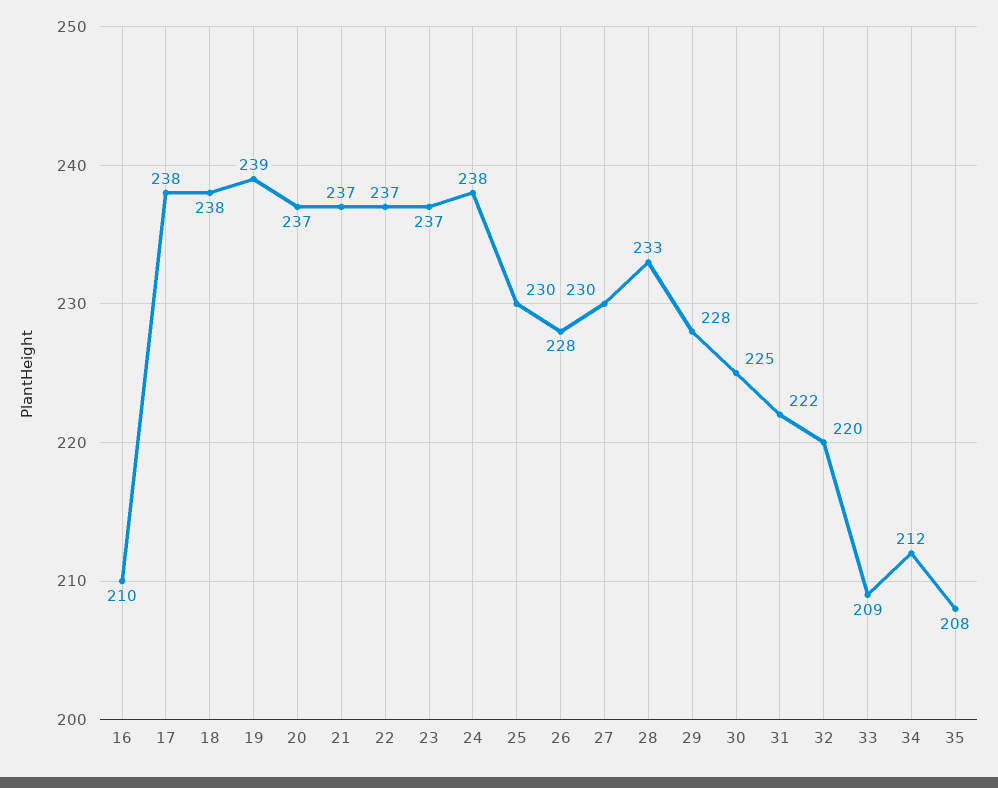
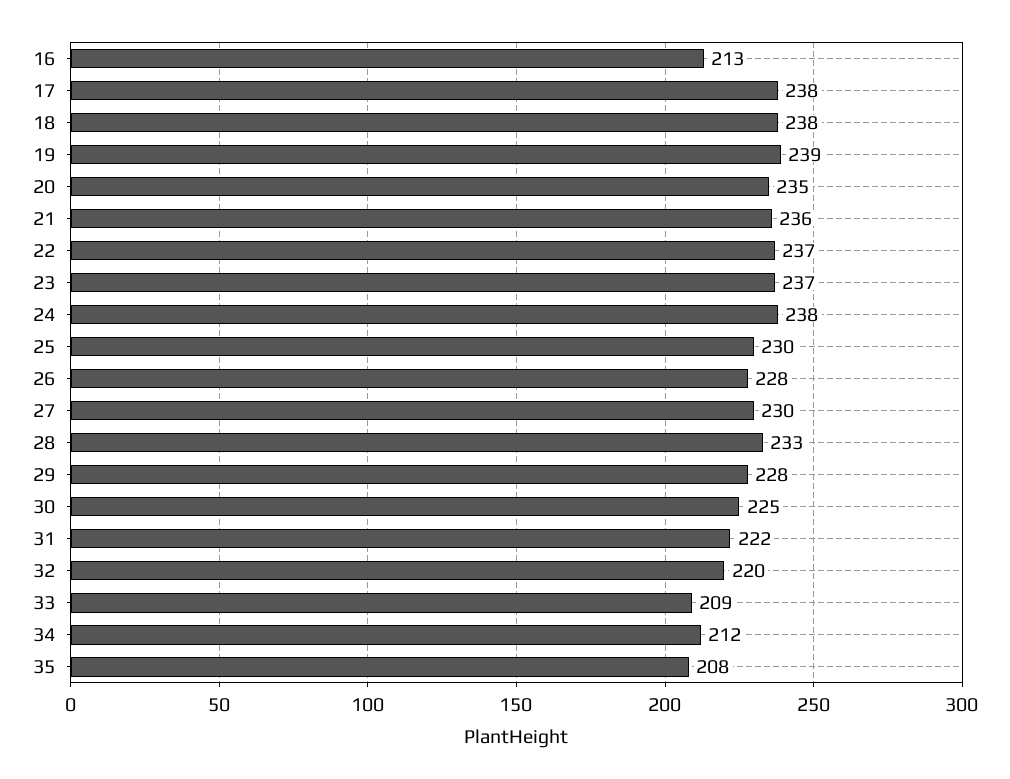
  {
-   "16": 210,
+   "16": 213,
    "17": 238,
    "18": 238,
    "19": 239,
-   "20": 237,
+   "20": 235,
-   "21": 237,
+   "21": 236,
    "22": 237,
    "23": 237,
    "24": 238,
    "25": 230,
    "26": 228,
    "27": 230,
    "28": 233,
    "29": 228,
    "30": 225,
    "31": 222,
    "32": 220,
    "33": 209,
    "34": 212,
    "35": 208
  }

